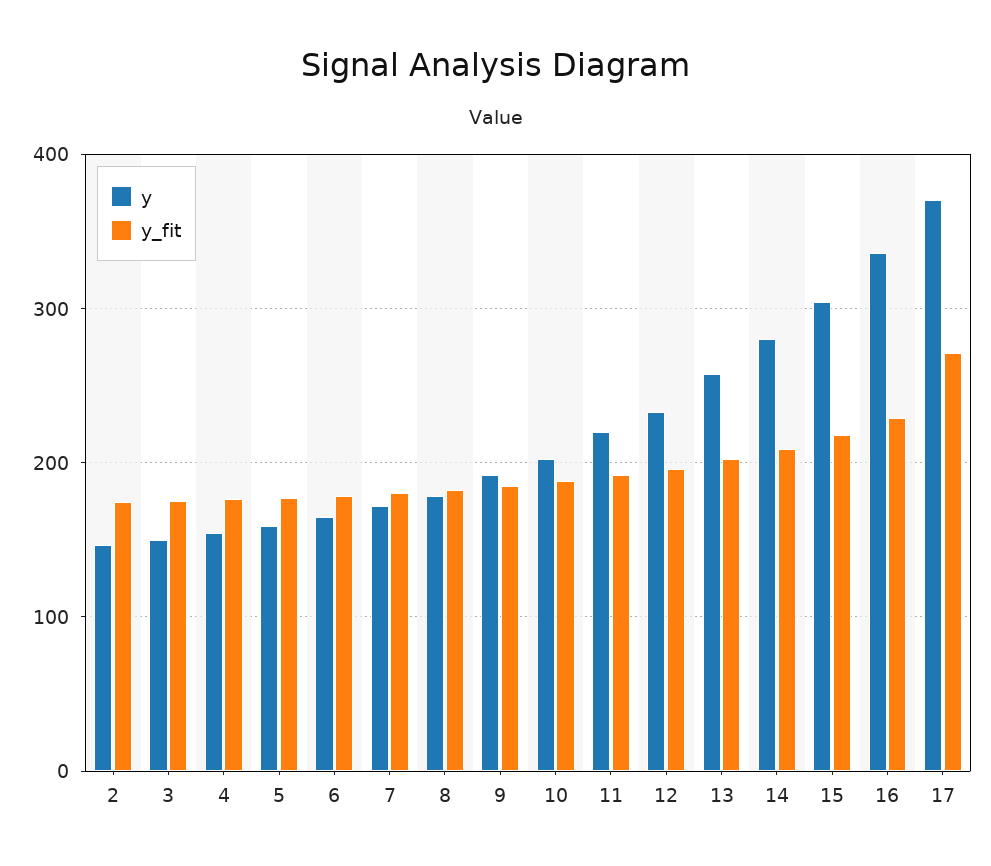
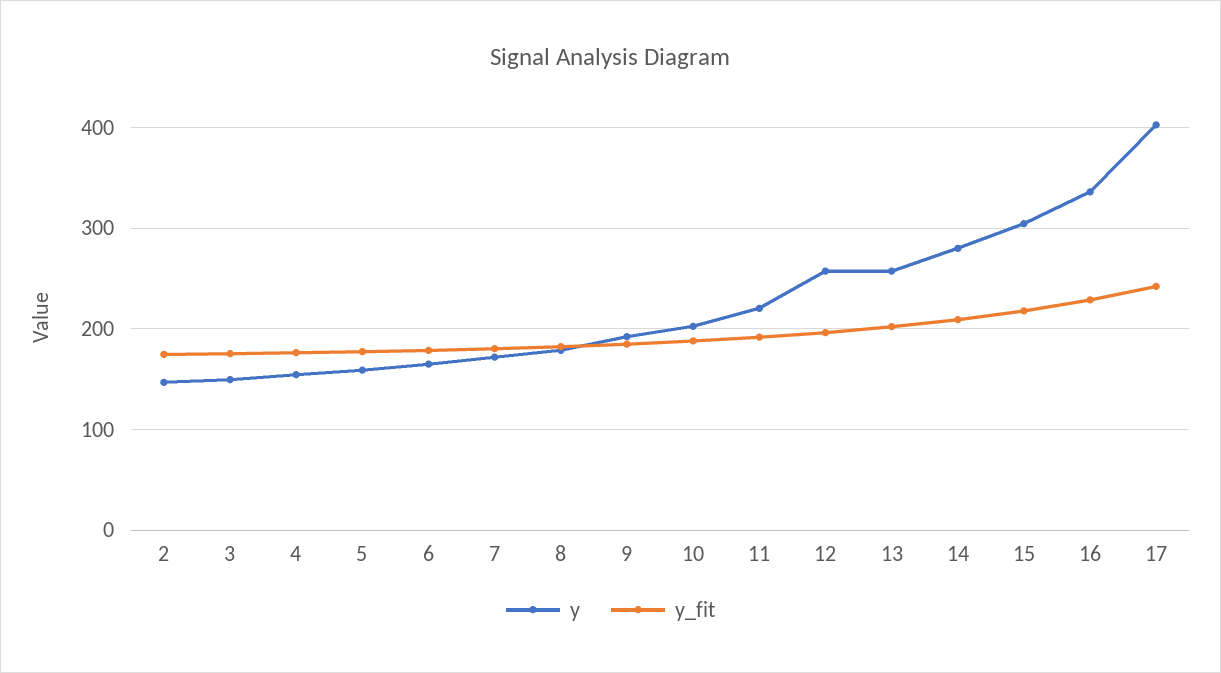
  {
    "y": {
      "2": 150,
      "3": 150,
      "4": 150,
      "5": 160,
      "6": 170,
      "7": 170,
      "8": 180,
      "9": 190,
      "10": 200,
      "11": 220,
-     "12": 230,
+     "12": 260,
      "13": 260,
      "14": 280,
      "15": 300,
      "16": 340,
-     "17": 370
+     "17": 400
    },
    "y_fit": {
      "2": 170,
      "3": 180,
      "4": 180,
      "5": 180,
      "6": 180,
      "7": 180,
      "8": 180,
      "9": 180,
      "10": 190,
      "11": 190,
      "12": 200,
      "13": 200,
      "14": 210,
      "15": 220,
      "16": 230,
-     "17": 270
+     "17": 240
    }
  }

